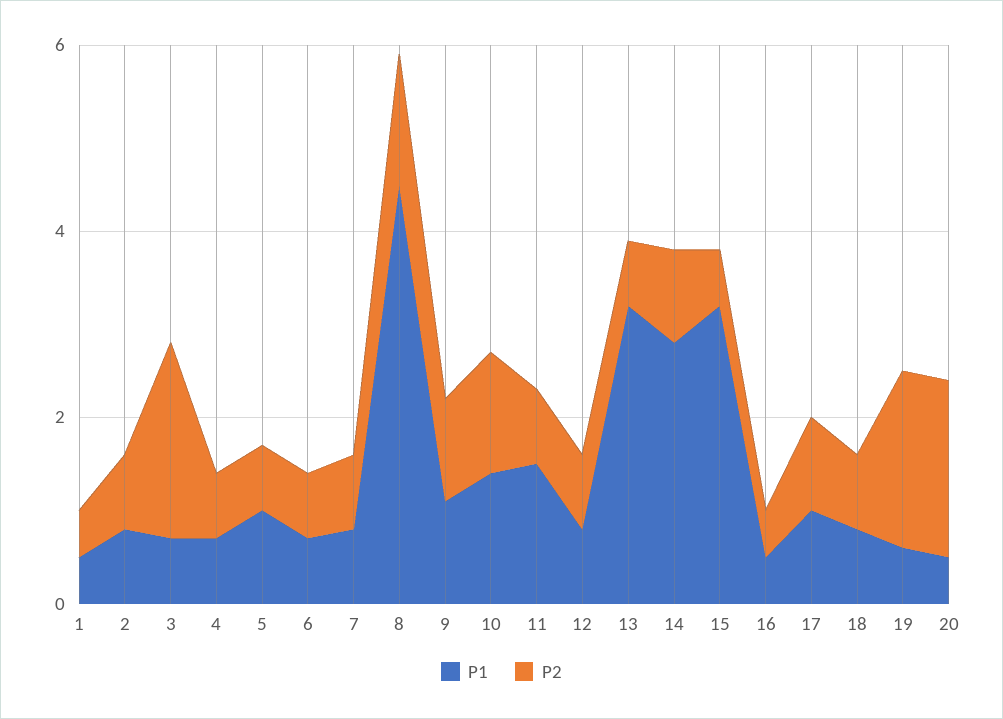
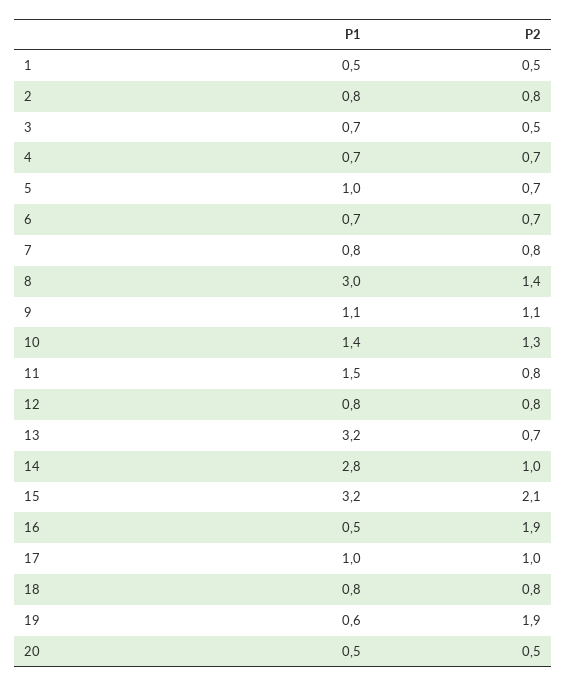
  {
    "P1": {
      "1": 0.5,
      "2": 0.8,
      "3": 0.7,
      "4": 0.7,
      "5": 1,
      "6": 0.7,
      "7": 0.8,
-     "8": 4.5,
+     "8": 3,
      "9": 1.1,
      "10": 1.4,
      "11": 1.5,
      "12": 0.8,
      "13": 3.2,
      "14": 2.8,
      "15": 3.2,
      "16": 0.5,
      "17": 1,
      "18": 0.8,
      "19": 0.6,
      "20": 0.5
    },
    "P2": {
      "1": 0.5,
      "2": 0.8,
-     "3": 2,
+     "3": 0.5,
      "4": 0.7,
      "5": 0.7,
      "6": 0.7,
      "7": 0.8,
      "8": 1.4,
      "9": 1.1,
      "10": 1.3,
      "11": 0.8,
      "12": 0.8,
      "13": 0.7,
      "14": 1,
-     "15": 0.5,
+     "15": 2.1,
-     "16": 0.5,
+     "16": 1.9,
      "17": 1,
      "18": 0.8,
      "19": 1.9,
-     "20": 2
+     "20": 0.5
    }
  }

